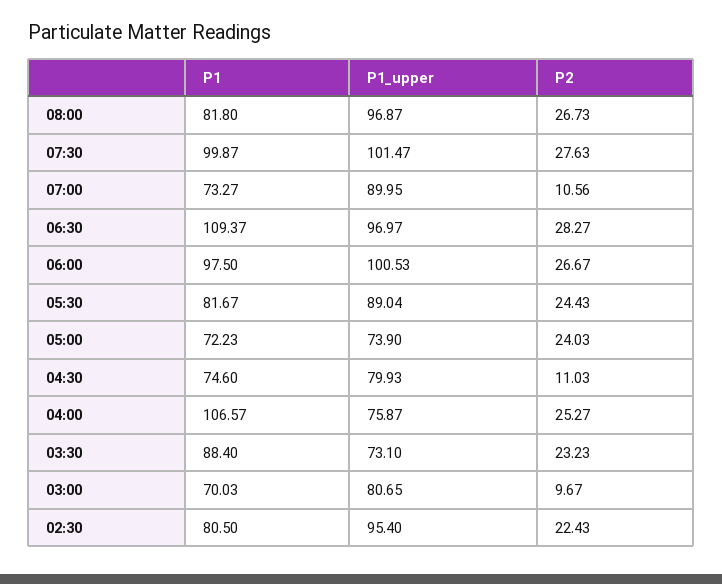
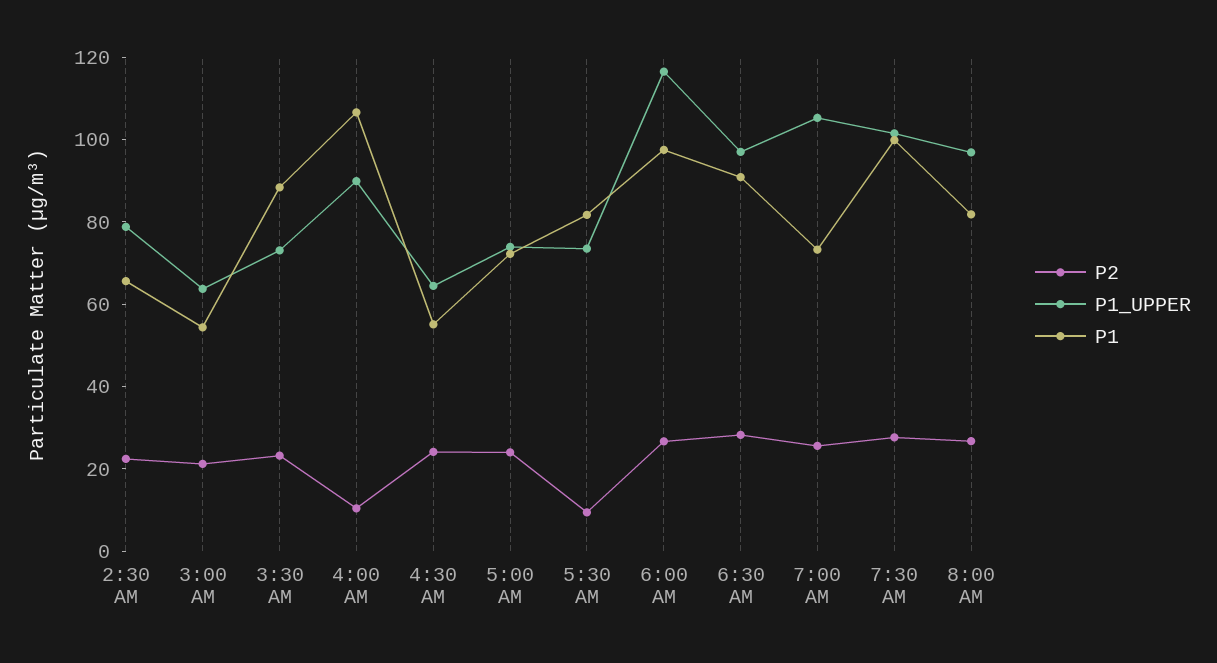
  {
    "P1": {
      "08:00": 81.8,
      "07:30": 99.87,
      "07:00": 73.27,
-     "06:30": 109.37,
+     "06:30": 90,
      "06:00": 97.5,
      "05:30": 81.67,
      "05:00": 72.23,
-     "04:30": 74.6,
+     "04:30": 55,
      "04:00": 106.57,
      "03:30": 88.4,
-     "03:00": 70.03,
+     "03:00": 55,
-     "02:30": 80.5
+     "02:30": 65
    },
    "P1_upper": {
      "08:00": 96.87,
      "07:30": 101.47,
-     "07:00": 89.95,
+     "07:00": 105,
      "06:30": 96.97,
-     "06:00": 100.53,
+     "06:00": 115,
-     "05:30": 89.04,
+     "05:30": 75,
      "05:00": 73.9,
-     "04:30": 79.93,
+     "04:30": 65,
-     "04:00": 75.87,
+     "04:00": 90,
      "03:30": 73.1,
-     "03:00": 80.65,
+     "03:00": 65,
-     "02:30": 95.4
+     "02:30": 80
    },
    "P2": {
      "08:00": 26.73,
      "07:30": 27.63,
-     "07:00": 10.56,
+     "07:00": 25,
      "06:30": 28.27,
      "06:00": 26.67,
-     "05:30": 24.43,
+     "05:30": 10,
      "05:00": 24.03,
-     "04:30": 11.03,
+     "04:30": 25,
-     "04:00": 25.27,
+     "04:00": 10,
      "03:30": 23.23,
-     "03:00": 9.67,
+     "03:00": 20,
      "02:30": 22.43
    }
  }

